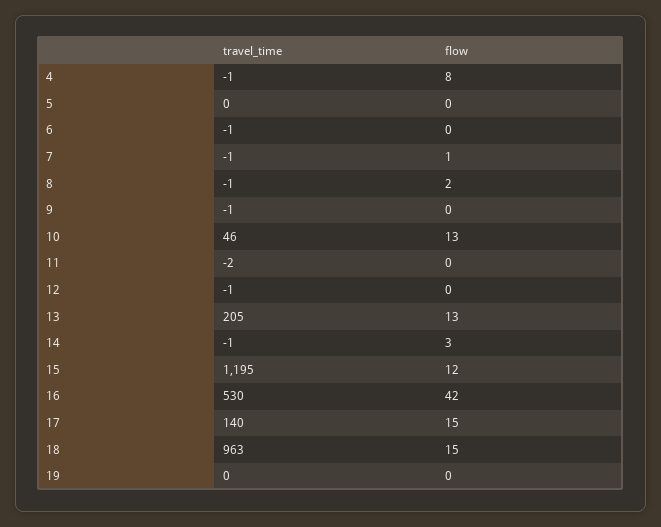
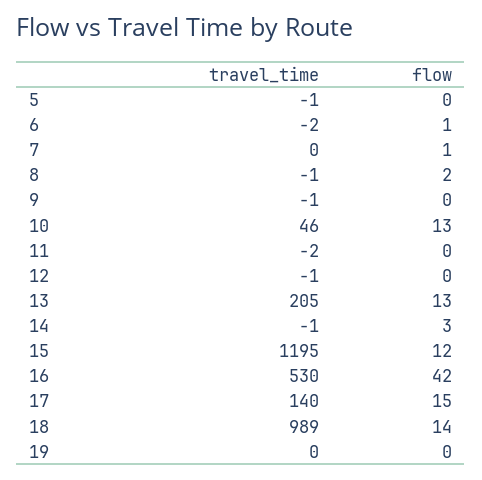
  {
    "travel_time": {
-     "4": -1,
-     "5": 0,
+     "5": -1,
-     "6": -1,
+     "6": -2,
-     "7": -1,
+     "7": 0,
      "8": -1,
      "9": -1,
      "10": 46,
      "11": -2,
      "12": -1,
      "13": 205,
      "14": -1,
      "15": 1195,
      "16": 530,
      "17": 140,
-     "18": 963,
+     "18": 989,
      "19": 0
    },
    "flow": {
-     "4": 8,
      "5": 0,
-     "6": 0,
+     "6": 1,
      "7": 1,
      "8": 2,
      "9": 0,
      "10": 13,
      "11": 0,
      "12": 0,
      "13": 13,
      "14": 3,
      "15": 12,
      "16": 42,
      "17": 15,
-     "18": 15,
+     "18": 14,
      "19": 0
    }
  }

